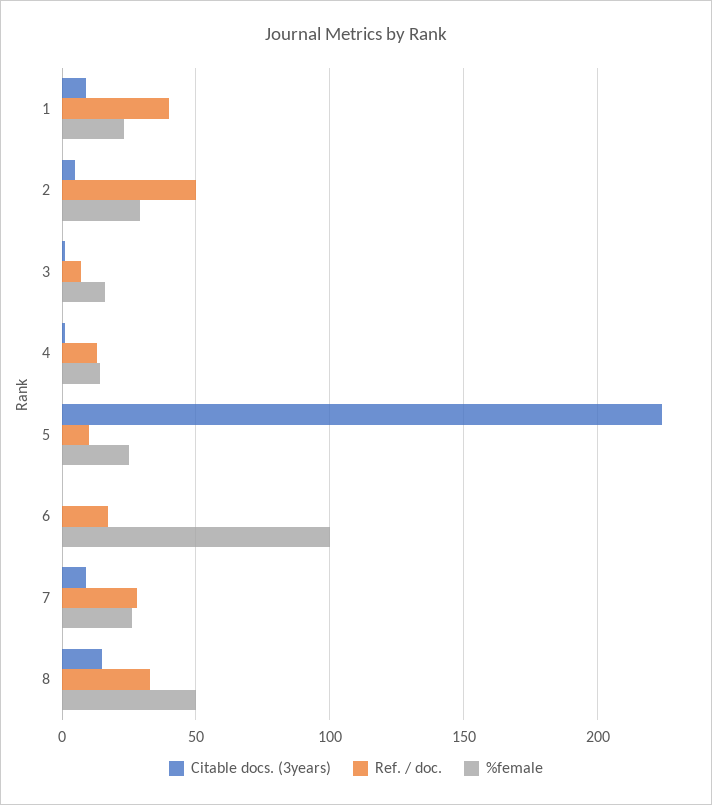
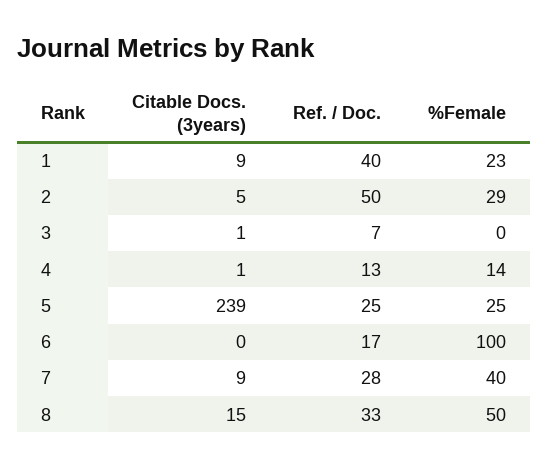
  {
    "Citable docs. (3years)": {
      "1": 9,
      "2": 5,
      "3": 1,
      "4": 1,
-     "5": 225,
+     "5": 239,
      "6": 0,
      "7": 9,
      "8": 15
    },
    "Ref. / doc.": {
      "1": 40,
      "2": 50,
      "3": 7,
      "4": 13,
-     "5": 10,
+     "5": 25,
      "6": 17,
      "7": 28,
      "8": 33
    },
    "%female": {
      "1": 23,
      "2": 29,
-     "3": 15,
+     "3": 0,
      "4": 14,
      "5": 25,
      "6": 100,
-     "7": 25,
+     "7": 40,
      "8": 50
    }
  }

